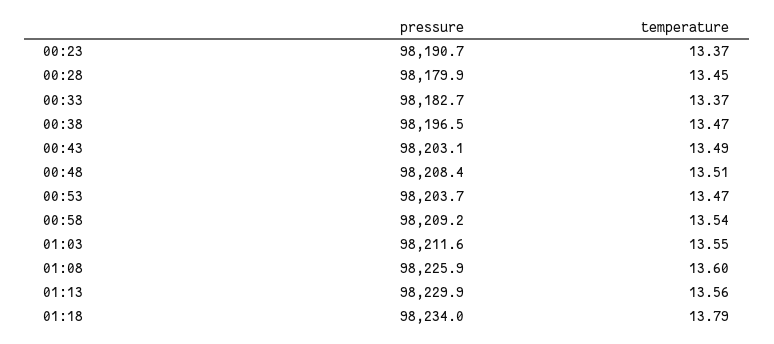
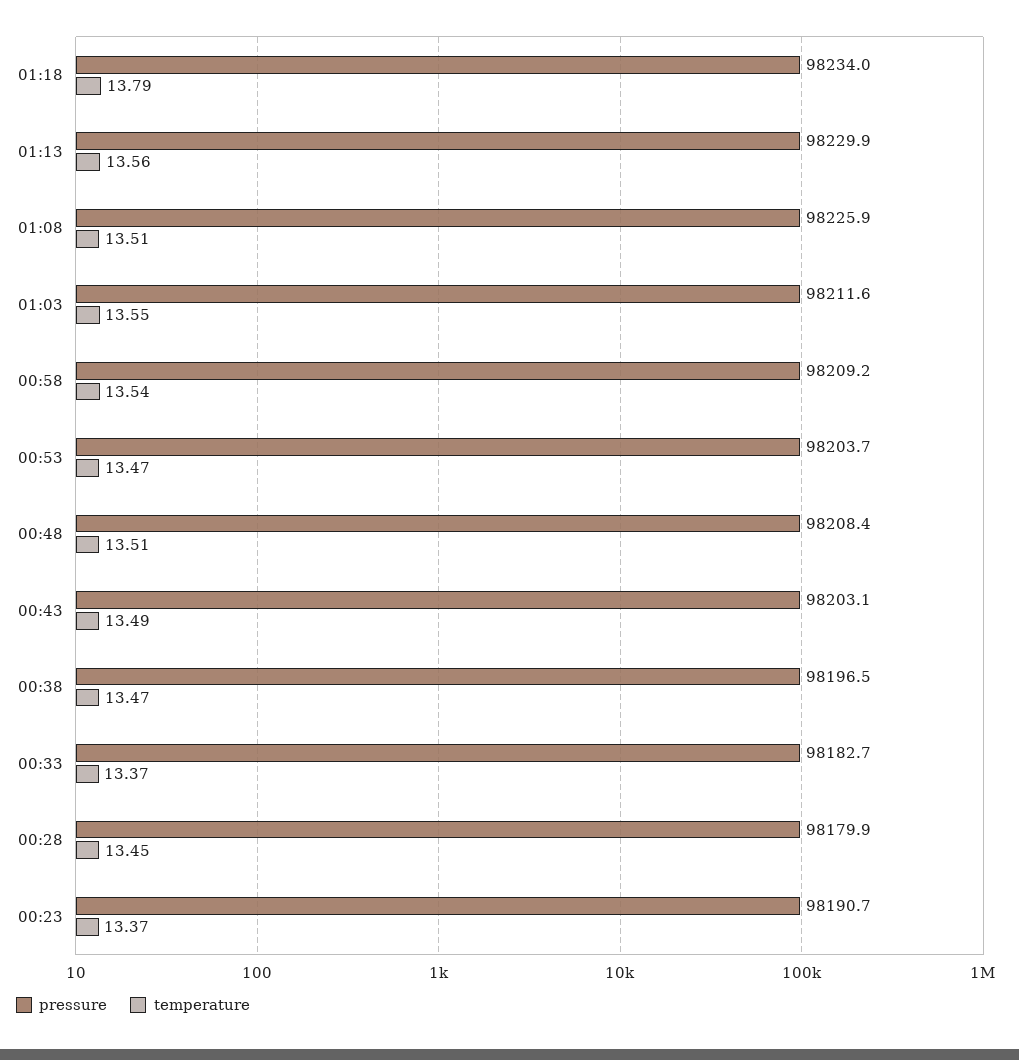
  {
    "pressure": {
      "00:23": 98190.7,
      "00:28": 98179.9,
      "00:33": 98182.7,
      "00:38": 98196.5,
      "00:43": 98203.1,
      "00:48": 98208.4,
      "00:53": 98203.7,
      "00:58": 98209.2,
      "01:03": 98211.6,
      "01:08": 98225.9,
      "01:13": 98229.9,
      "01:18": 98234
    },
    "temperature": {
      "00:23": 13.37,
      "00:28": 13.45,
      "00:33": 13.37,
      "00:38": 13.47,
      "00:43": 13.49,
      "00:48": 13.51,
      "00:53": 13.47,
      "00:58": 13.54,
      "01:03": 13.55,
-     "01:08": 13.6,
+     "01:08": 13.51,
      "01:13": 13.56,
      "01:18": 13.79
    }
  }

